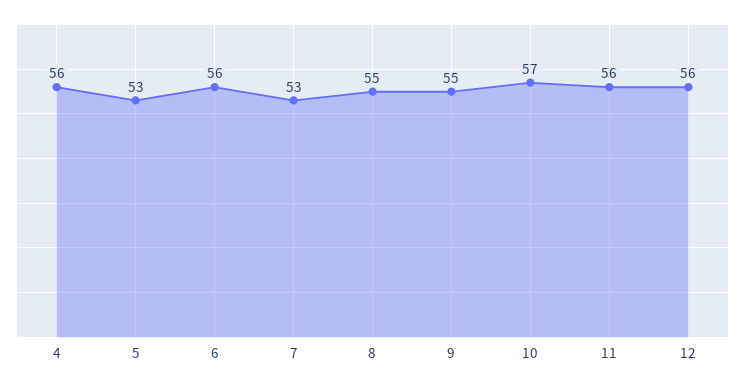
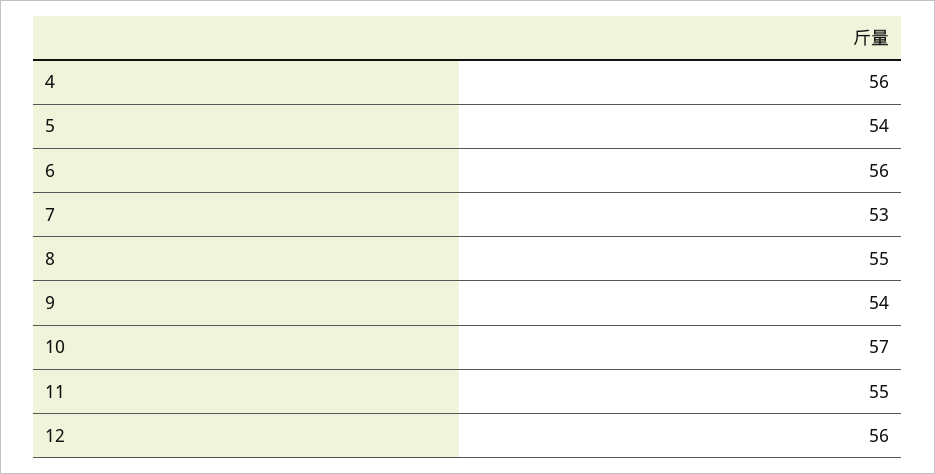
  {
    "4": 56,
-   "5": 53,
+   "5": 54,
    "6": 56,
    "7": 53,
    "8": 55,
-   "9": 55,
+   "9": 54,
    "10": 57,
-   "11": 56,
+   "11": 55,
    "12": 56
  }

